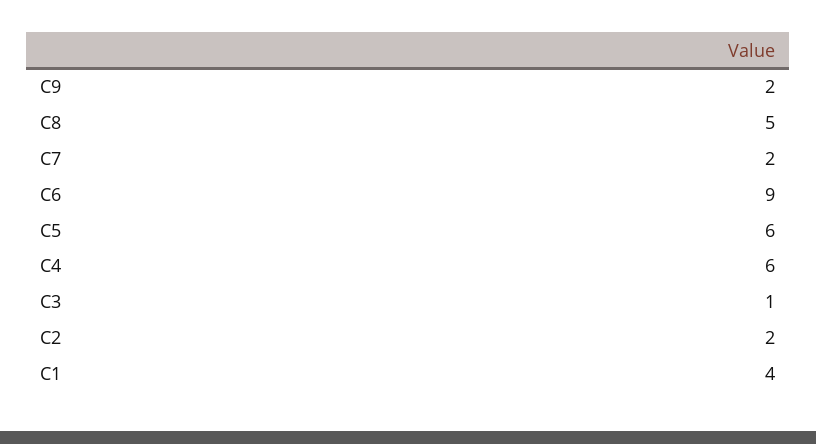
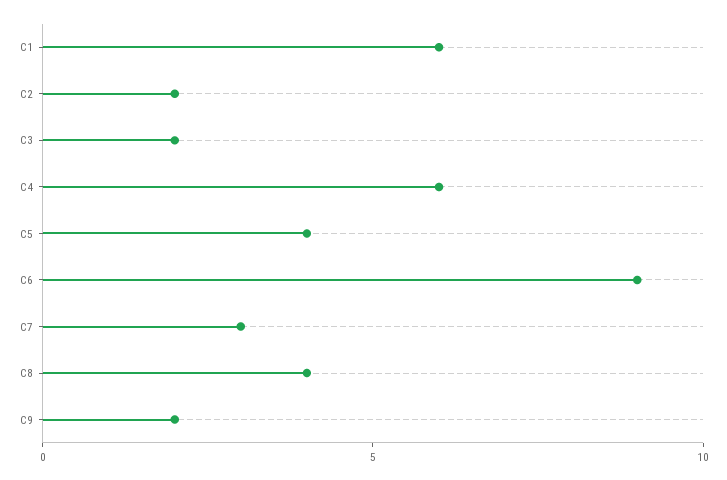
  {
    "C9": 2,
-   "C8": 5,
+   "C8": 4,
-   "C7": 2,
+   "C7": 3,
    "C6": 9,
-   "C5": 6,
+   "C5": 4,
    "C4": 6,
-   "C3": 1,
+   "C3": 2,
    "C2": 2,
-   "C1": 4
+   "C1": 6
  }

